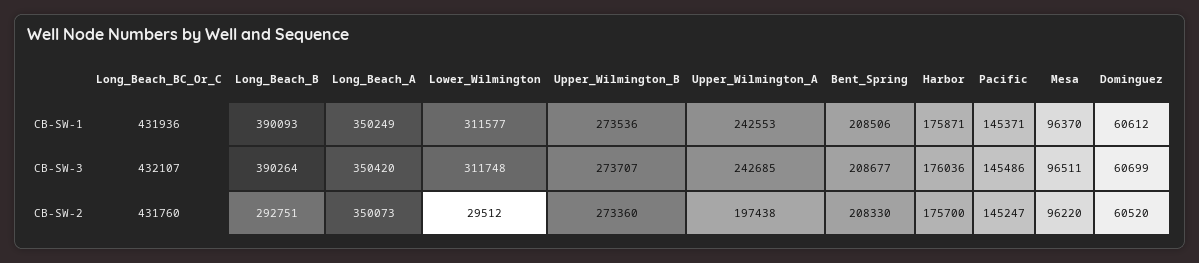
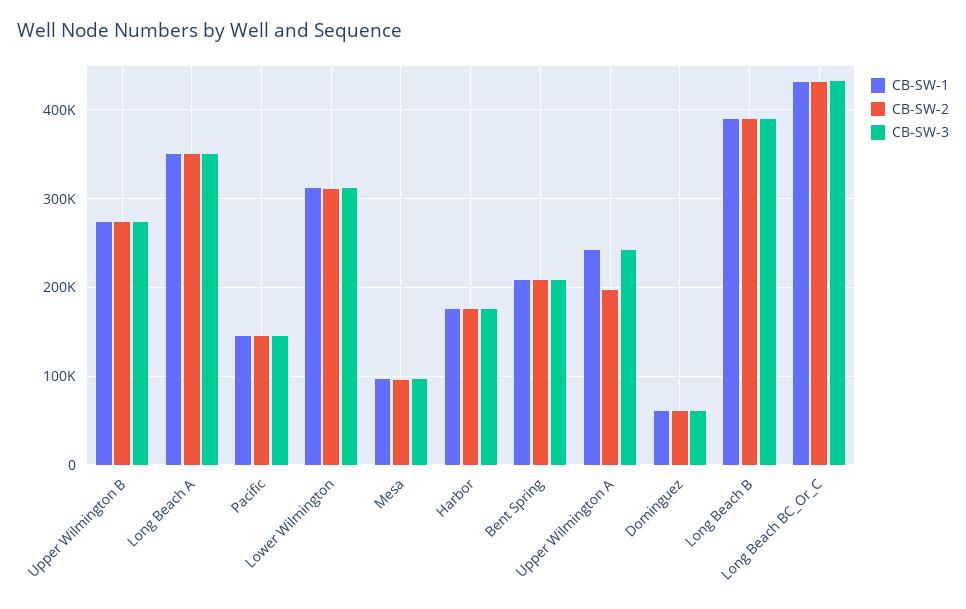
  {
    "CB-SW-1": {
      "Long_Beach_BC_Or_C": 431936,
      "Long_Beach_B": 390093,
      "Long_Beach_A": 350249,
      "Lower_Wilmington": 311577,
      "Upper_Wilmington_B": 273536,
      "Upper_Wilmington_A": 242553,
      "Bent_Spring": 208506,
      "Harbor": 175871,
      "Pacific": 145371,
      "Mesa": 96370,
      "Dominguez": 60612
    },
    "CB-SW-3": {
      "Long_Beach_BC_Or_C": 432107,
      "Long_Beach_B": 390264,
      "Long_Beach_A": 350420,
      "Lower_Wilmington": 311748,
      "Upper_Wilmington_B": 273707,
      "Upper_Wilmington_A": 242685,
      "Bent_Spring": 208677,
      "Harbor": 176036,
      "Pacific": 145486,
      "Mesa": 96511,
      "Dominguez": 60699
    },
    "CB-SW-2": {
      "Long_Beach_BC_Or_C": 431760,
-     "Long_Beach_B": 292751,
+     "Long_Beach_B": 390000,
      "Long_Beach_A": 350073,
-     "Lower_Wilmington": 29512,
+     "Lower_Wilmington": 310000,
      "Upper_Wilmington_B": 273360,
      "Upper_Wilmington_A": 197438,
      "Bent_Spring": 208330,
      "Harbor": 175700,
      "Pacific": 145247,
      "Mesa": 96220,
      "Dominguez": 60520
    }
  }

